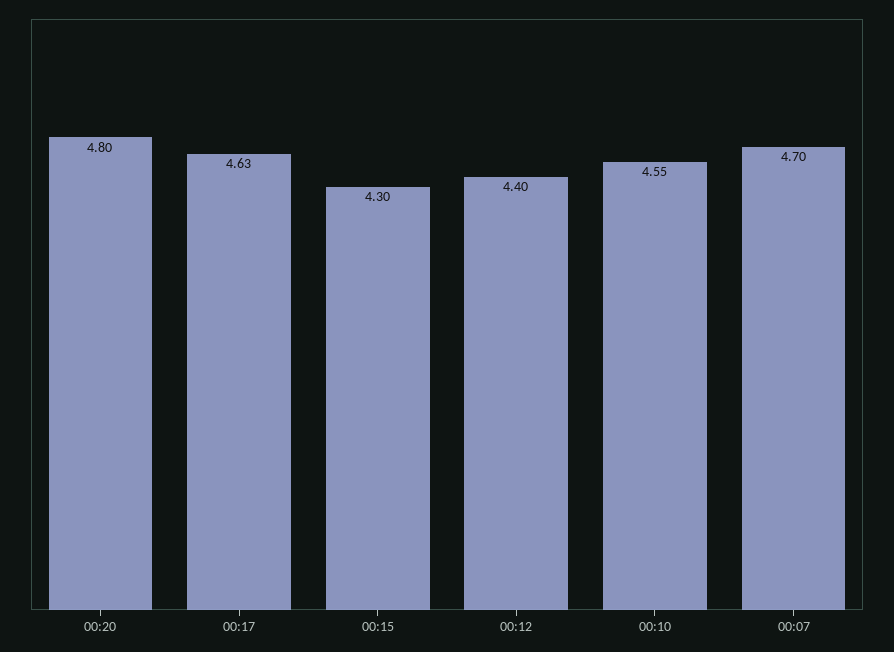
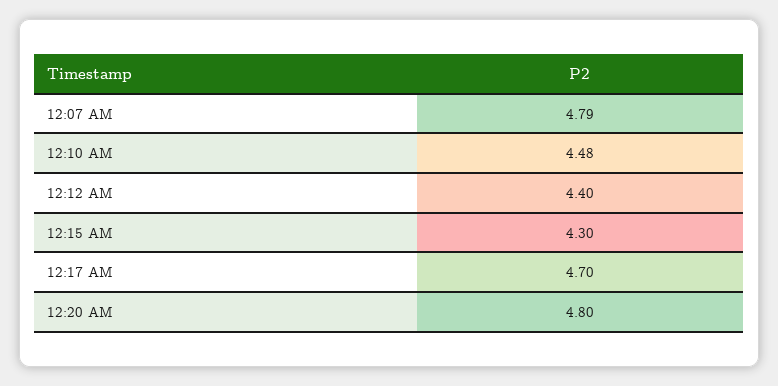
  {
    "00:20": 4.8,
-   "00:17": 4.63,
+   "00:17": 4.7,
    "00:15": 4.3,
    "00:12": 4.4,
-   "00:10": 4.55,
+   "00:10": 4.48,
-   "00:07": 4.7
+   "00:07": 4.79
  }

